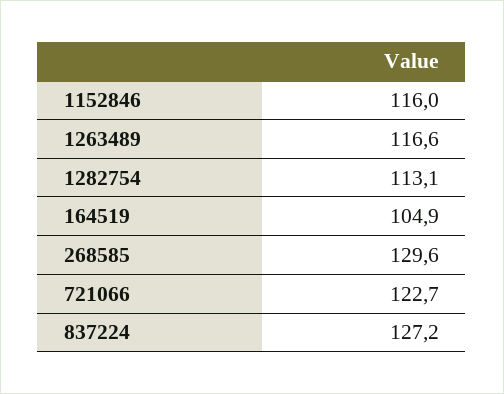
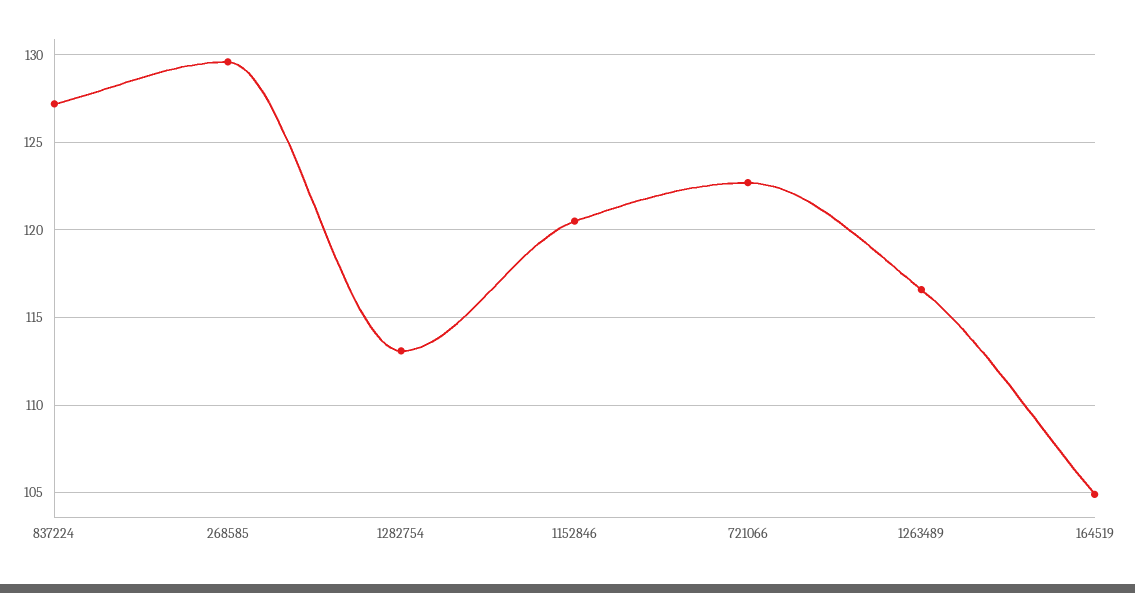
  {
-   "1152846": 116,
+   "1152846": 120.5,
    "1263489": 116.6,
    "1282754": 113.1,
    "164519": 104.9,
    "268585": 129.6,
    "721066": 122.7,
    "837224": 127.2
  }

